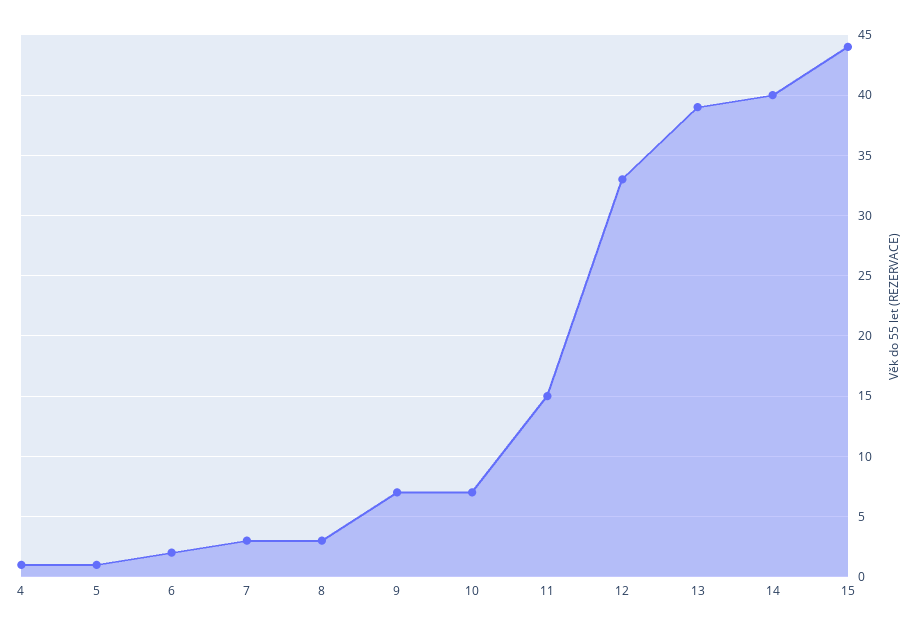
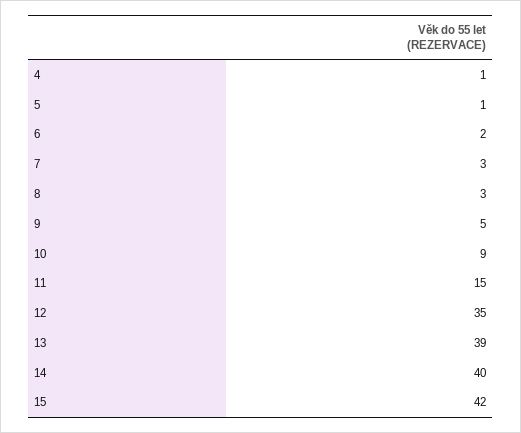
  {
    "4": 1,
    "5": 1,
    "6": 2,
    "7": 3,
    "8": 3,
-   "9": 7,
+   "9": 5,
-   "10": 7,
+   "10": 9,
    "11": 15,
-   "12": 33,
+   "12": 35,
    "13": 39,
    "14": 40,
-   "15": 44
+   "15": 42
  }

